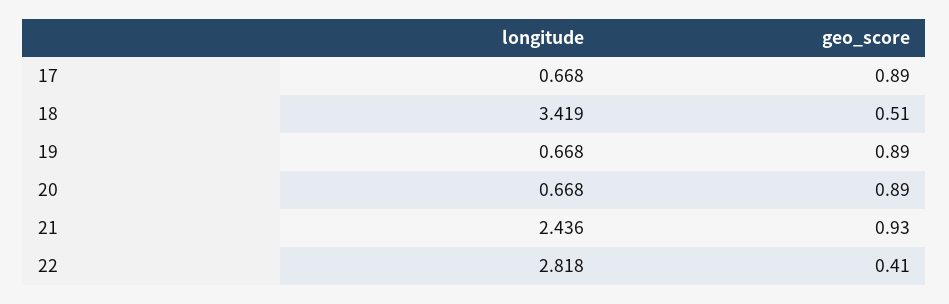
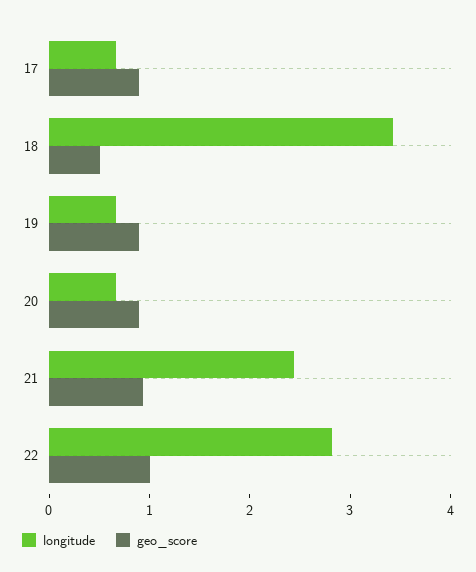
  {
    "longitude": {
      "17": 0.668,
      "18": 3.419,
      "19": 0.668,
      "20": 0.668,
      "21": 2.436,
      "22": 2.818
    },
    "geo_score": {
      "17": 0.89,
      "18": 0.51,
      "19": 0.89,
      "20": 0.89,
      "21": 0.93,
-     "22": 0.41
+     "22": 1
    }
  }

